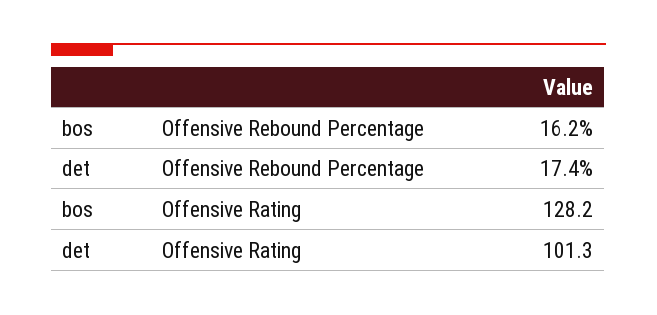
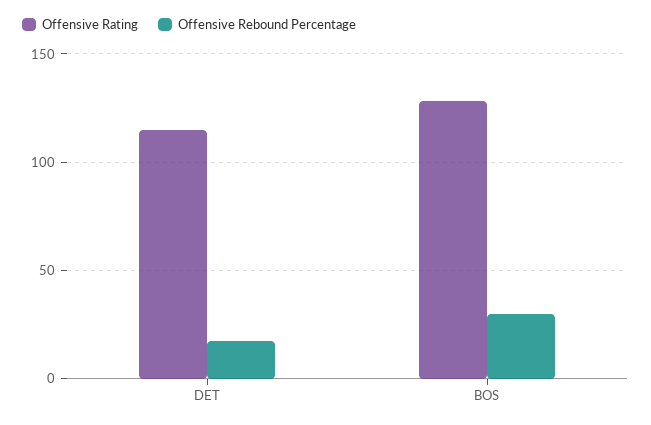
  {
    "Offensive Rebound Percentage": {
-     "bos": 16.2,
+     "bos": 30,
      "det": 17.4
    },
    "Offensive Rating": {
      "bos": 128.2,
-     "det": 101.3
+     "det": 115
    }
  }

